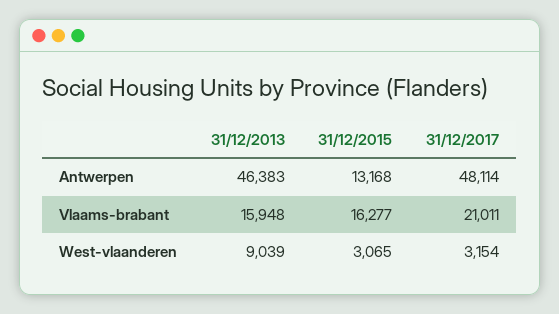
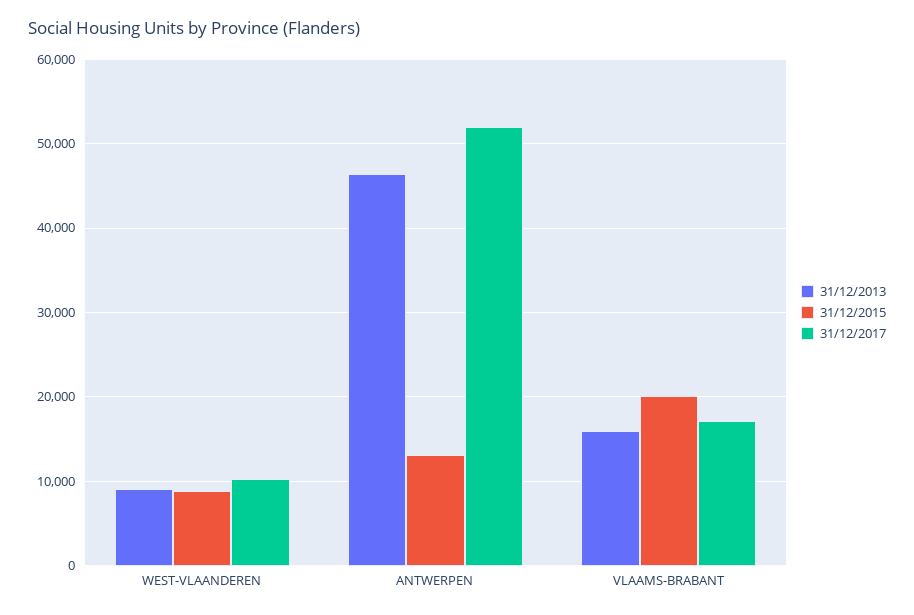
  {
    "31/12/2013": {
      "Antwerpen": 46383,
      "Vlaams-brabant": 15948,
      "West-vlaanderen": 9039
    },
    "31/12/2015": {
      "Antwerpen": 13168,
-     "Vlaams-brabant": 16277,
+     "Vlaams-brabant": 20000,
-     "West-vlaanderen": 3065
+     "West-vlaanderen": 9000
    },
    "31/12/2017": {
-     "Antwerpen": 48114,
+     "Antwerpen": 52000,
-     "Vlaams-brabant": 21011,
+     "Vlaams-brabant": 17000,
-     "West-vlaanderen": 3154
+     "West-vlaanderen": 10000
    }
  }

